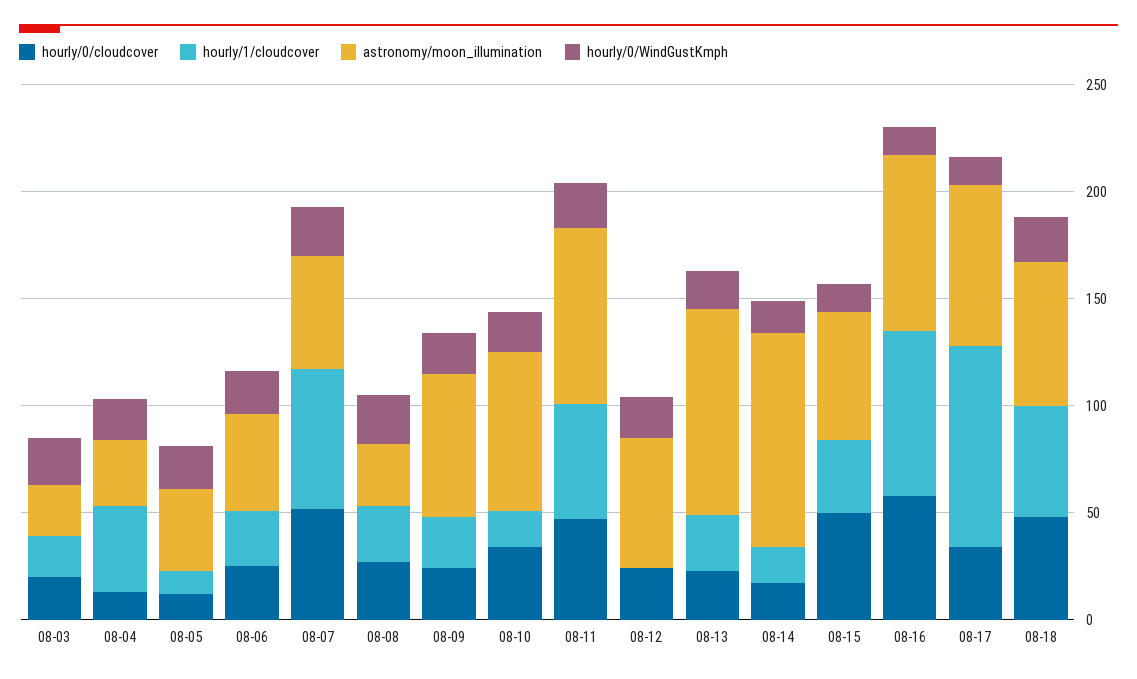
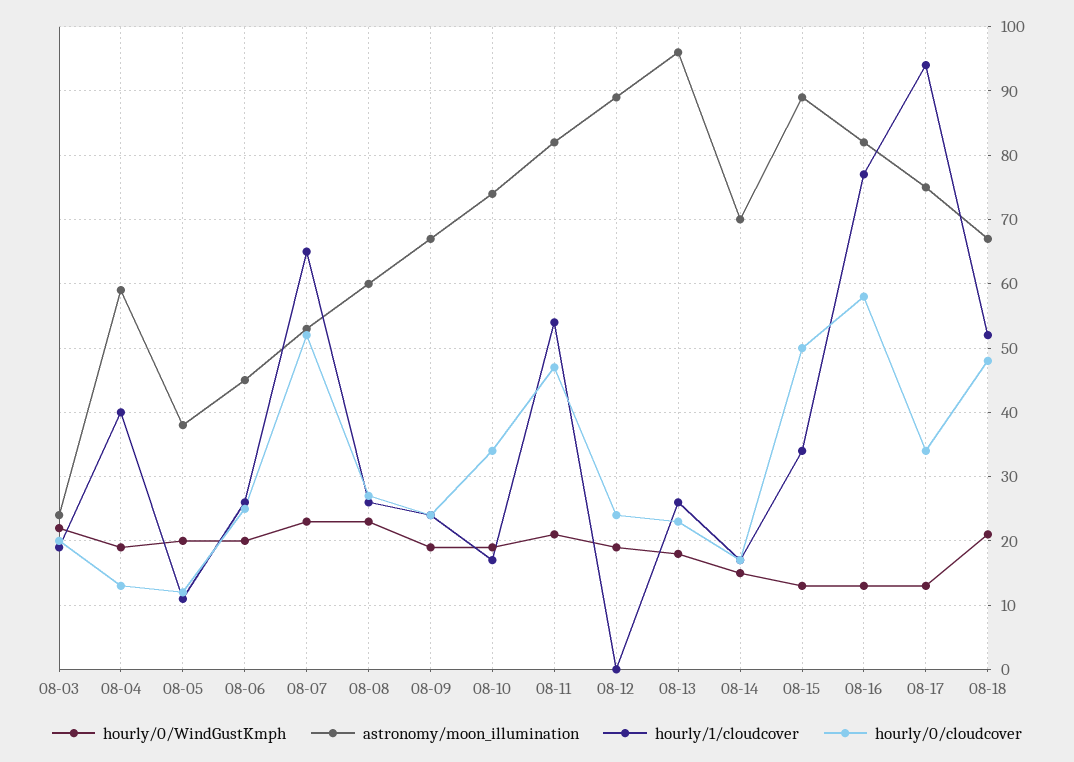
  {
    "hourly/0/cloudcover": {
      "08-03": 20,
      "08-04": 13,
      "08-05": 12,
      "08-06": 25,
      "08-07": 52,
      "08-08": 27,
      "08-09": 24,
      "08-10": 34,
      "08-11": 47,
      "08-12": 24,
      "08-13": 23,
      "08-14": 17,
      "08-15": 50,
      "08-16": 58,
      "08-17": 34,
      "08-18": 48
    },
    "hourly/1/cloudcover": {
      "08-03": 19,
      "08-04": 40,
      "08-05": 11,
      "08-06": 26,
      "08-07": 65,
      "08-08": 26,
      "08-09": 24,
      "08-10": 17,
      "08-11": 54,
      "08-12": 0,
      "08-13": 26,
      "08-14": 17,
      "08-15": 34,
      "08-16": 77,
      "08-17": 94,
      "08-18": 52
    },
    "astronomy/moon_illumination": {
      "08-03": 24,
-     "08-04": 30,
+     "08-04": 59,
      "08-05": 38,
      "08-06": 45,
      "08-07": 53,
-     "08-08": 30,
+     "08-08": 60,
      "08-09": 67,
      "08-10": 74,
      "08-11": 82,
-     "08-12": 60,
+     "08-12": 89,
      "08-13": 96,
-     "08-14": 100,
+     "08-14": 70,
-     "08-15": 60,
+     "08-15": 89,
      "08-16": 82,
      "08-17": 75,
      "08-18": 67
    },
    "hourly/0/WindGustKmph": {
      "08-03": 22,
      "08-04": 19,
      "08-05": 20,
      "08-06": 20,
      "08-07": 23,
      "08-08": 23,
      "08-09": 19,
      "08-10": 19,
      "08-11": 21,
      "08-12": 19,
      "08-13": 18,
      "08-14": 15,
      "08-15": 13,
      "08-16": 13,
      "08-17": 13,
      "08-18": 21
    }
  }

